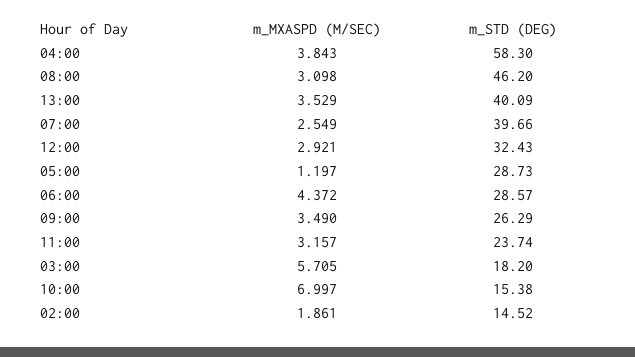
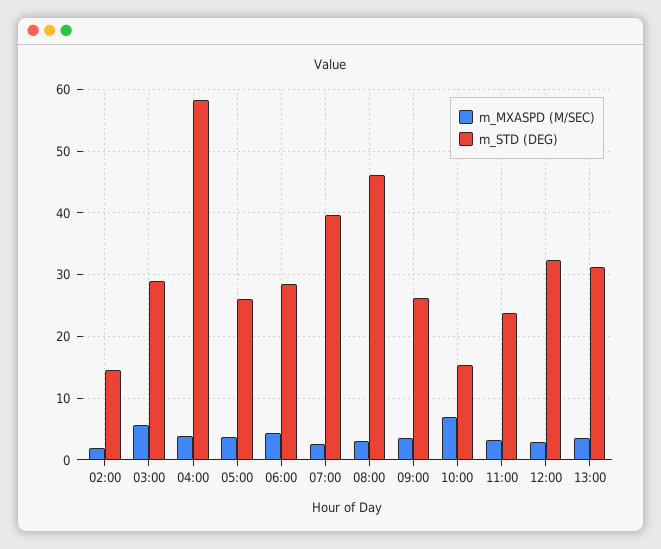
  {
    "m_MXASPD (M/SEC)": {
      "04:00": 3.843,
      "08:00": 3.098,
      "13:00": 3.529,
      "07:00": 2.549,
      "12:00": 2.921,
-     "05:00": 1.197,
+     "05:00": 4,
      "06:00": 4.372,
      "09:00": 3.49,
      "11:00": 3.157,
      "03:00": 5.705,
      "10:00": 6.997,
      "02:00": 1.861
    },
    "m_STD (DEG)": {
      "04:00": 58.3,
      "08:00": 46.2,
-     "13:00": 40.09,
+     "13:00": 31,
      "07:00": 39.66,
      "12:00": 32.43,
-     "05:00": 28.73,
+     "05:00": 26,
      "06:00": 28.57,
      "09:00": 26.29,
      "11:00": 23.74,
-     "03:00": 18.2,
+     "03:00": 29,
      "10:00": 15.38,
      "02:00": 14.52
    }
  }

